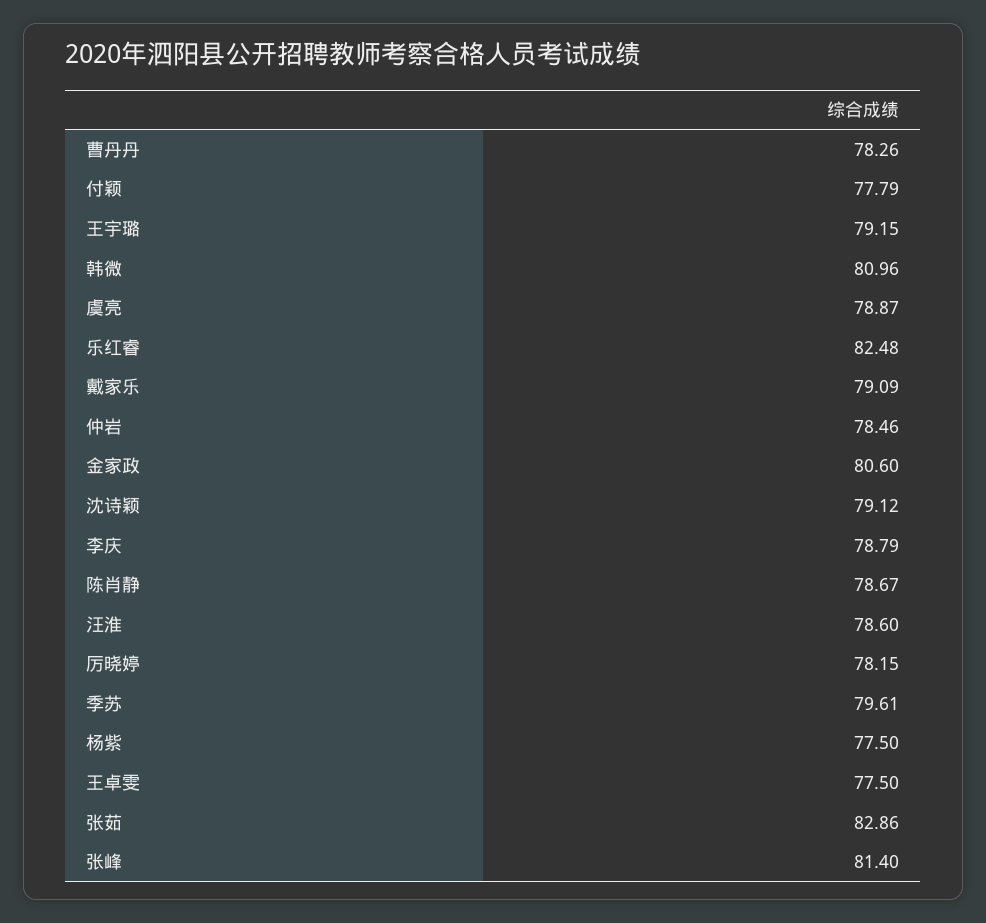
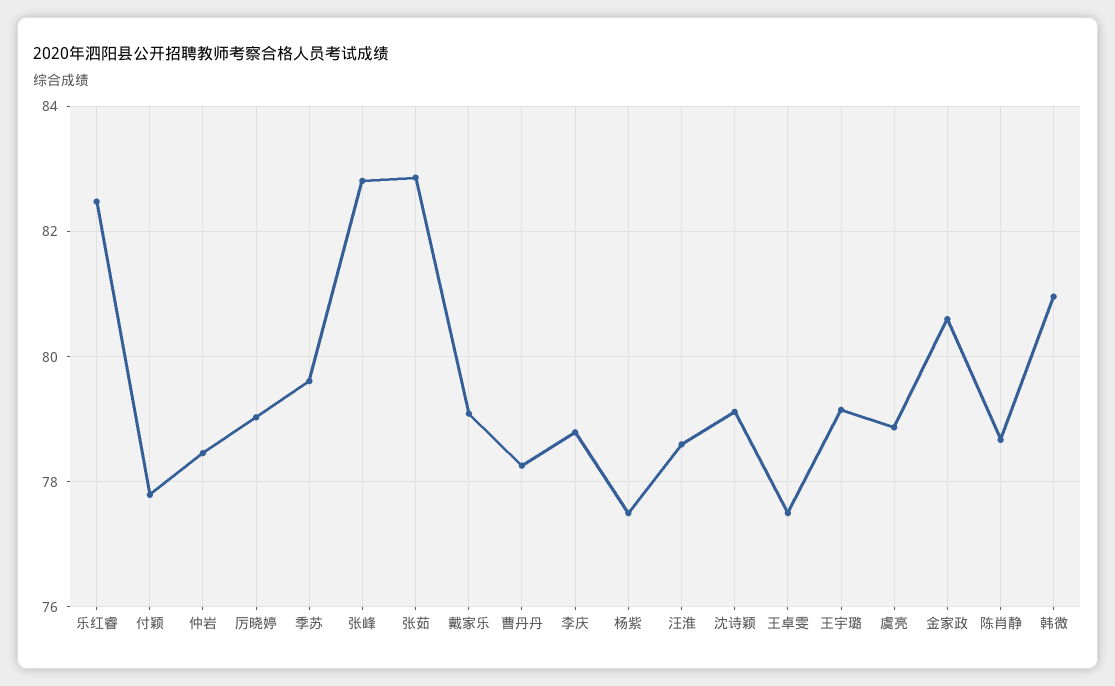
  {
    "曹丹丹": 78.26,
    "付颖": 77.79,
    "王宇璐": 79.15,
    "韩微": 80.96,
    "虞亮": 78.87,
    "乐红睿": 82.48,
    "戴家乐": 79.09,
    "仲岩": 78.46,
    "金家政": 80.6,
    "沈诗颖": 79.12,
    "李庆": 78.79,
    "陈肖静": 78.67,
    "汪淮": 78.6,
-   "厉晓婷": 78.15,
+   "厉晓婷": 79,
    "季苏": 79.61,
    "杨紫": 77.5,
    "王卓雯": 77.5,
    "张茹": 82.86,
-   "张峰": 81.4
+   "张峰": 82.8
  }

